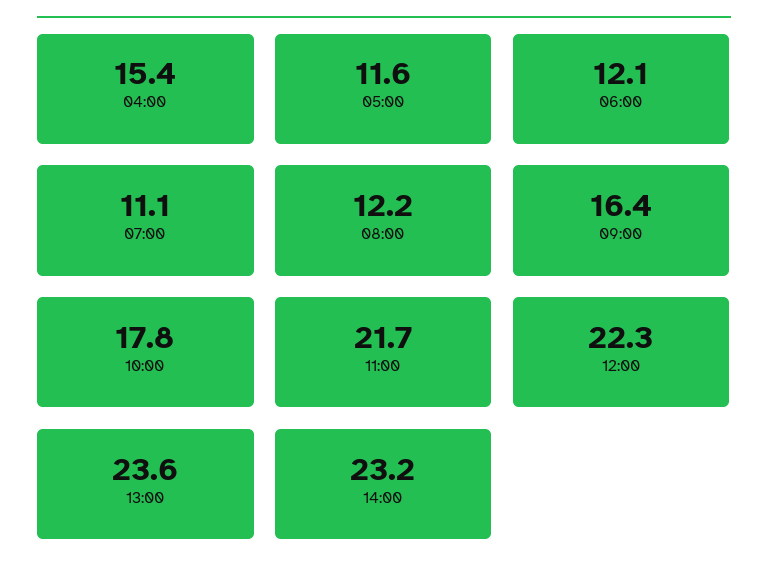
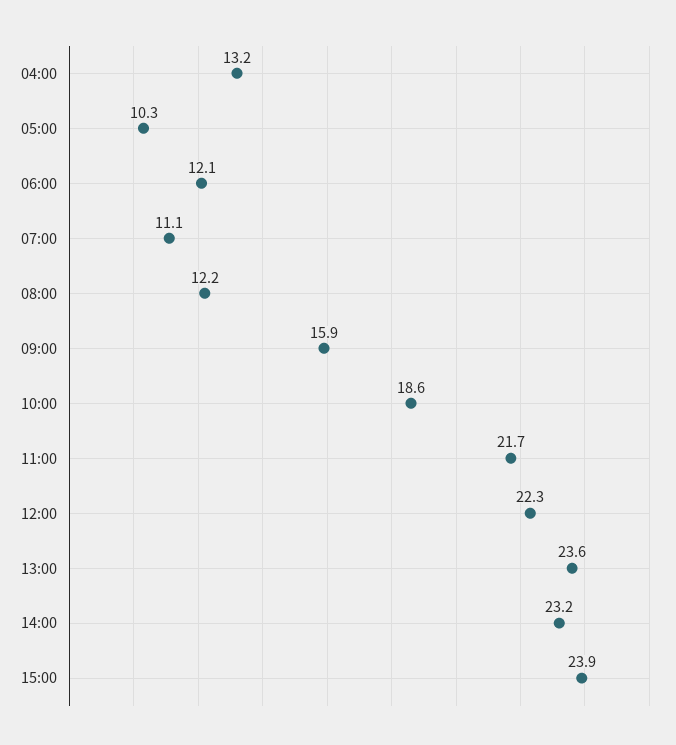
  {
-   "04:00": 15.4,
+   "04:00": 13.2,
-   "05:00": 11.6,
+   "05:00": 10.3,
    "06:00": 12.1,
    "07:00": 11.1,
    "08:00": 12.2,
-   "09:00": 16.4,
+   "09:00": 15.9,
-   "10:00": 17.8,
+   "10:00": 18.6,
    "11:00": 21.7,
    "12:00": 22.3,
    "13:00": 23.6,
-   "14:00": 23.2
+   "14:00": 23.2,
+   "15:00": 23.9
  }

